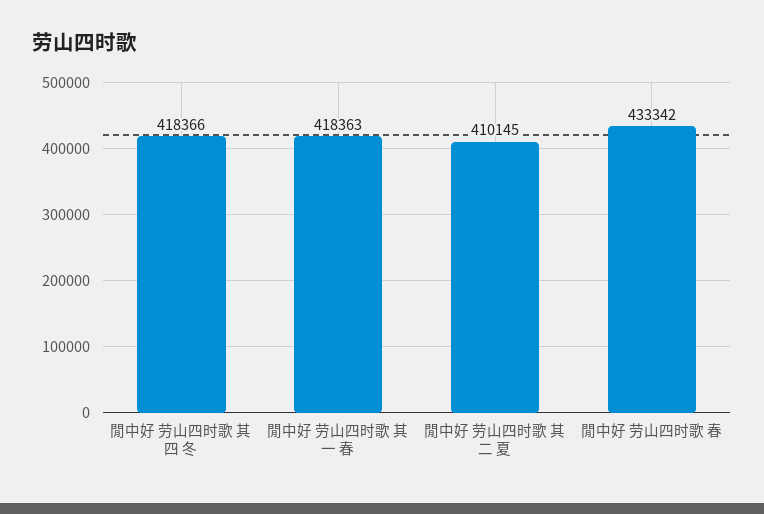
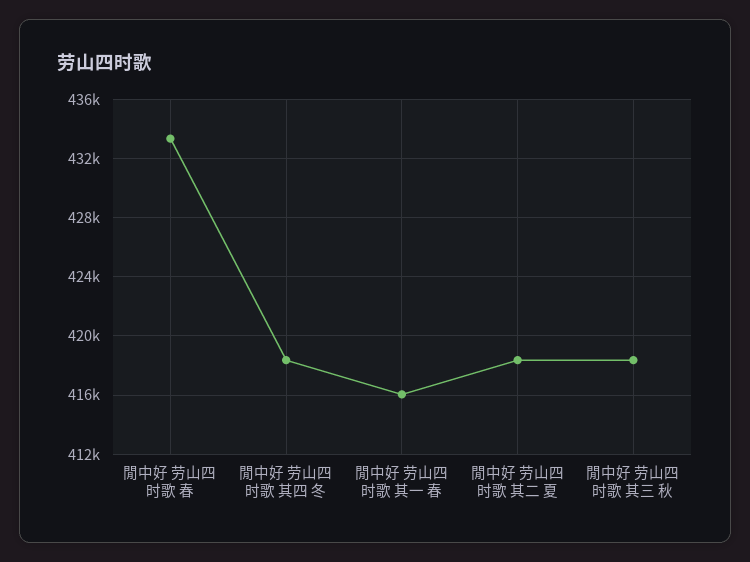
  {
    "閒中好 劳山四时歌 其四 冬": 418366,
-   "閒中好 劳山四时歌 其一 春": 418363,
+   "閒中好 劳山四时歌 其一 春": 416000,
-   "閒中好 劳山四时歌 其二 夏": 410145,
+   "閒中好 劳山四时歌 其二 夏": 418500,
-   "閒中好 劳山四时歌 春": 433342
+   "閒中好 劳山四时歌 春": 433342,
+   "閒中好 劳山四时歌 其三 秋": 418500
  }

